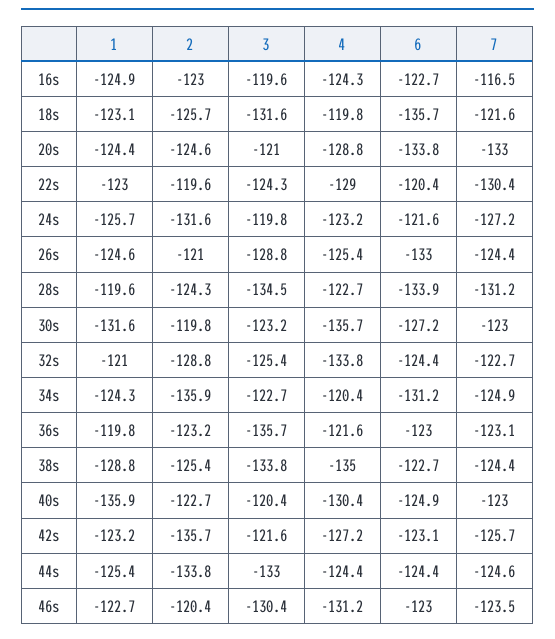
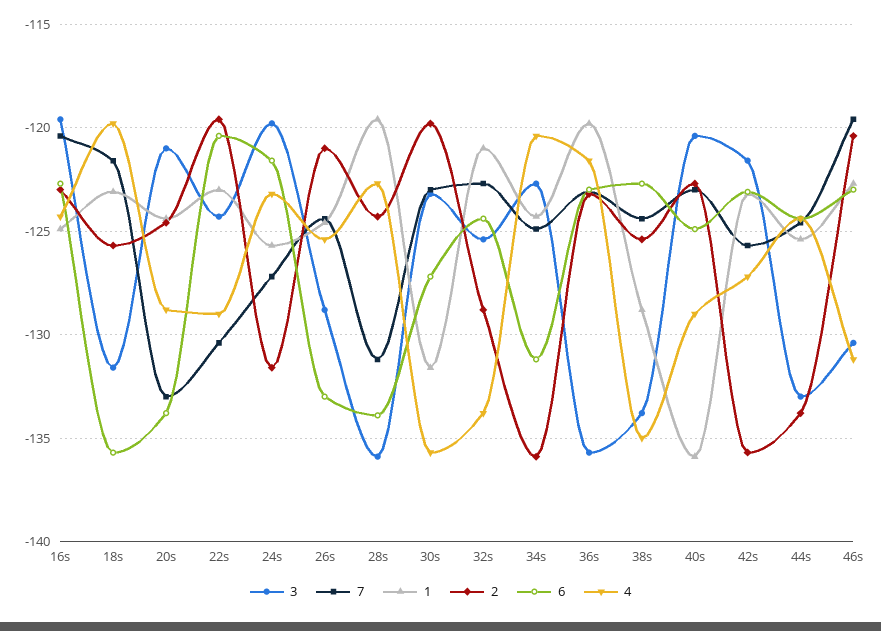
  {
    "1": {
      "16s": -124.9,
      "18s": -123.1,
      "20s": -124.4,
      "22s": -123,
      "24s": -125.7,
      "26s": -124.6,
      "28s": -119.6,
      "30s": -131.6,
      "32s": -121,
      "34s": -124.3,
      "36s": -119.8,
      "38s": -128.8,
      "40s": -135.9,
      "42s": -123.2,
      "44s": -125.4,
      "46s": -122.7
    },
    "2": {
      "16s": -123,
      "18s": -125.7,
      "20s": -124.6,
      "22s": -119.6,
      "24s": -131.6,
      "26s": -121,
      "28s": -124.3,
      "30s": -119.8,
      "32s": -128.8,
      "34s": -135.9,
      "36s": -123.2,
      "38s": -125.4,
      "40s": -122.7,
      "42s": -135.7,
      "44s": -133.8,
      "46s": -120.4
    },
    "3": {
      "16s": -119.6,
      "18s": -131.6,
      "20s": -121,
      "22s": -124.3,
      "24s": -119.8,
      "26s": -128.8,
-     "28s": -134.5,
+     "28s": -136,
      "30s": -123.2,
      "32s": -125.4,
      "34s": -122.7,
      "36s": -135.7,
      "38s": -133.8,
      "40s": -120.4,
      "42s": -121.6,
      "44s": -133,
      "46s": -130.4
    },
    "4": {
      "16s": -124.3,
      "18s": -119.8,
      "20s": -128.8,
      "22s": -129,
      "24s": -123.2,
      "26s": -125.4,
      "28s": -122.7,
      "30s": -135.7,
      "32s": -133.8,
      "34s": -120.4,
      "36s": -121.6,
      "38s": -135,
-     "40s": -130.4,
+     "40s": -129,
      "42s": -127.2,
      "44s": -124.4,
      "46s": -131.2
    },
    "6": {
      "16s": -122.7,
      "18s": -135.7,
      "20s": -133.8,
      "22s": -120.4,
      "24s": -121.6,
      "26s": -133,
      "28s": -133.9,
      "30s": -127.2,
      "32s": -124.4,
      "34s": -131.2,
      "36s": -123,
      "38s": -122.7,
      "40s": -124.9,
      "42s": -123.1,
      "44s": -124.4,
      "46s": -123
    },
    "7": {
-     "16s": -116.5,
+     "16s": -120.5,
      "18s": -121.6,
      "20s": -133,
      "22s": -130.4,
      "24s": -127.2,
      "26s": -124.4,
      "28s": -131.2,
      "30s": -123,
      "32s": -122.7,
      "34s": -124.9,
      "36s": -123.1,
      "38s": -124.4,
      "40s": -123,
      "42s": -125.7,
      "44s": -124.6,
-     "46s": -123.5
+     "46s": -119.5
    }
  }

